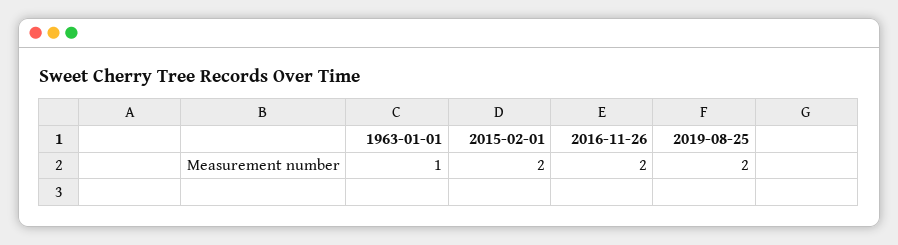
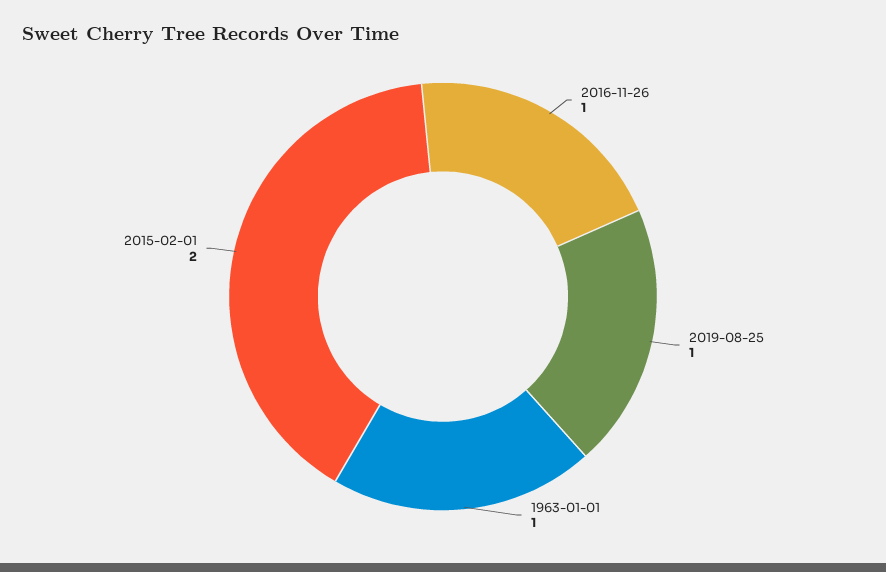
  {
    "1963-01-01": 1,
    "2015-02-01": 2,
-   "2016-11-26": 2,
+   "2016-11-26": 1,
-   "2019-08-25": 2
+   "2019-08-25": 1
  }

